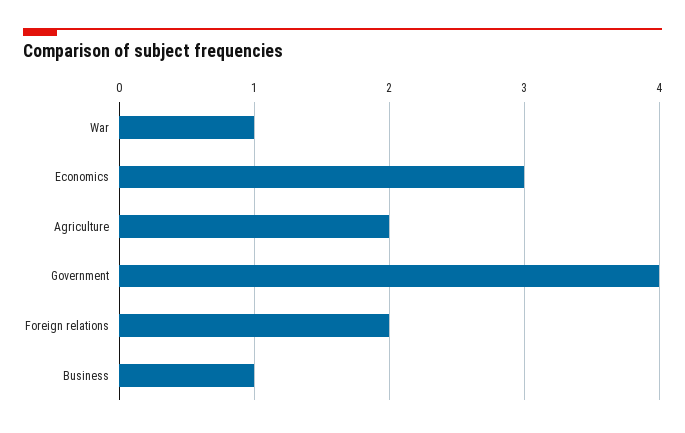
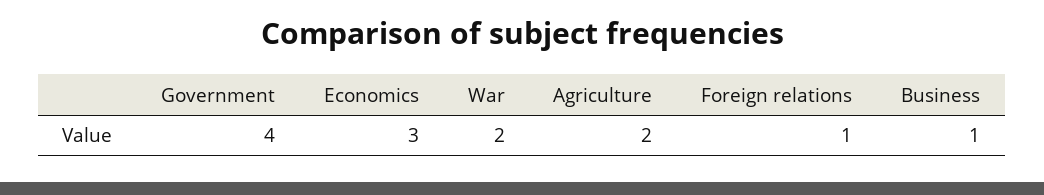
  {
-   "War": 1,
+   "War": 2,
    "Economics": 3,
    "Agriculture": 2,
    "Government": 4,
-   "Foreign relations": 2,
+   "Foreign relations": 1,
    "Business": 1
  }

